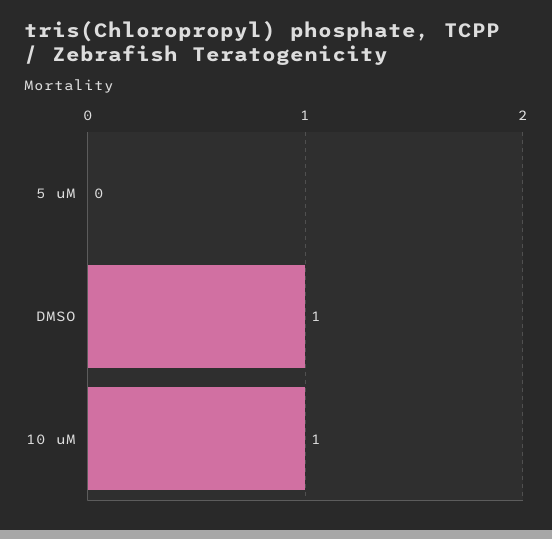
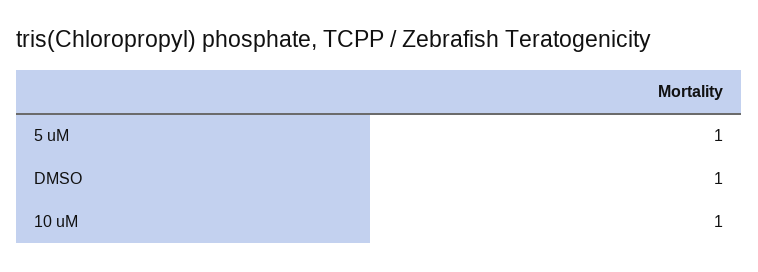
  {
-   "5 uM": 0,
+   "5 uM": 1,
    "DMSO": 1,
    "10 uM": 1
  }

